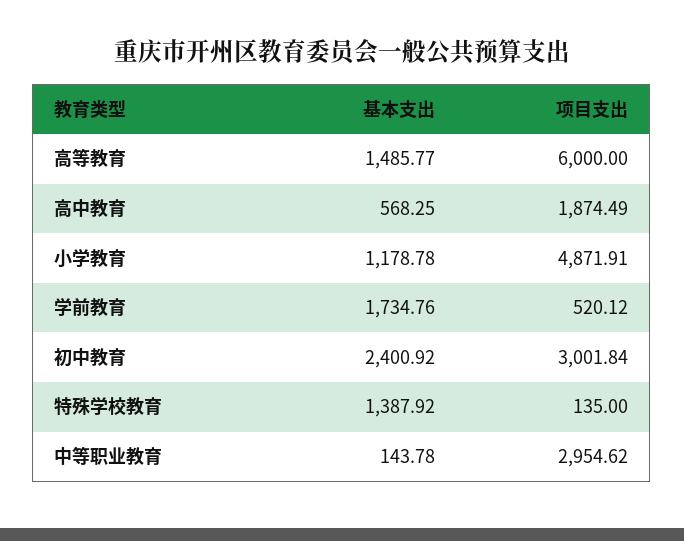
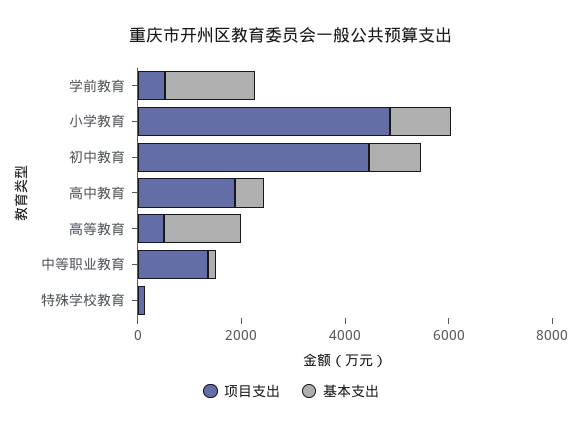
  {
    "基本支出": {
      "高等教育": 1485.77,
      "高中教育": 568.25,
      "小学教育": 1178.78,
      "学前教育": 1734.76,
-     "初中教育": 2400.92,
+     "初中教育": 1000,
-     "特殊学校教育": 1387.92,
+     "特殊学校教育": 0,
      "中等职业教育": 143.78
    },
    "项目支出": {
-     "高等教育": 6000,
+     "高等教育": 500,
      "高中教育": 1874.49,
      "小学教育": 4871.91,
      "学前教育": 520.12,
-     "初中教育": 3001.84,
+     "初中教育": 4500,
      "特殊学校教育": 135,
-     "中等职业教育": 2954.62
+     "中等职业教育": 1500
    }
  }

